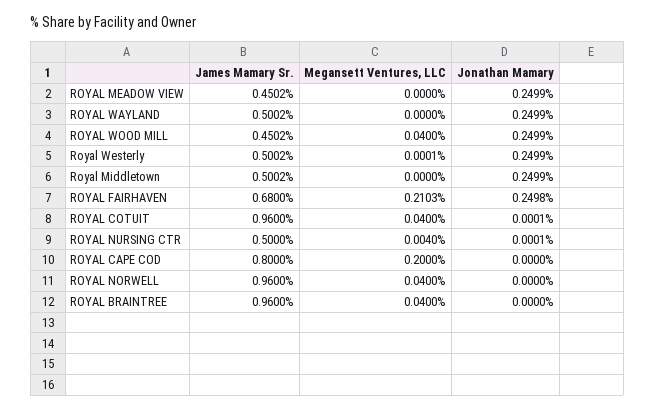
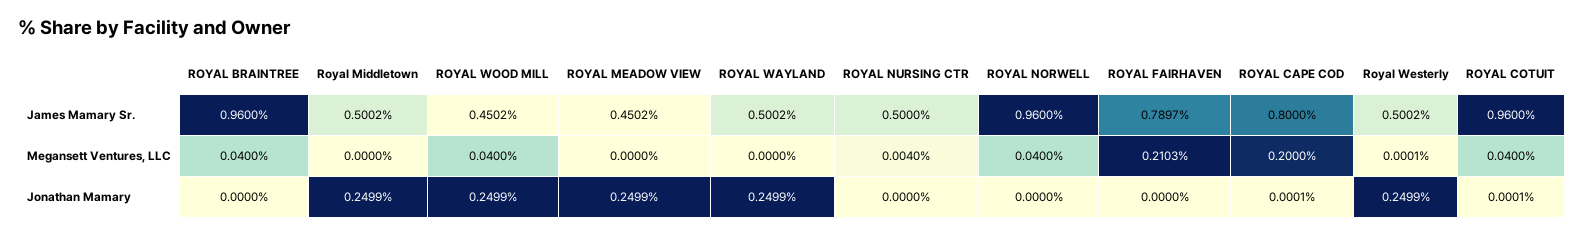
  {
    "James Mamary Sr.": {
      "ROYAL MEADOW VIEW": 0.4502,
      "ROYAL WAYLAND": 0.5002,
      "ROYAL WOOD MILL": 0.4502,
      "Royal Westerly": 0.5002,
      "Royal Middletown": 0.5002,
-     "ROYAL FAIRHAVEN": 0.68,
+     "ROYAL FAIRHAVEN": 0.7897,
      "ROYAL COTUIT": 0.96,
      "ROYAL NURSING CTR": 0.5,
      "ROYAL CAPE COD": 0.8,
      "ROYAL NORWELL": 0.96,
      "ROYAL BRAINTREE": 0.96
    },
    "Megansett Ventures, LLC": {
      "ROYAL MEADOW VIEW": 0,
      "ROYAL WAYLAND": 0,
      "ROYAL WOOD MILL": 0.04,
      "Royal Westerly": 0.0001,
      "Royal Middletown": 0,
      "ROYAL FAIRHAVEN": 0.2103,
      "ROYAL COTUIT": 0.04,
      "ROYAL NURSING CTR": 0.004,
      "ROYAL CAPE COD": 0.2,
      "ROYAL NORWELL": 0.04,
      "ROYAL BRAINTREE": 0.04
    },
    "Jonathan Mamary": {
      "ROYAL MEADOW VIEW": 0.2499,
      "ROYAL WAYLAND": 0.2499,
      "ROYAL WOOD MILL": 0.2499,
      "Royal Westerly": 0.2499,
      "Royal Middletown": 0.2499,
-     "ROYAL FAIRHAVEN": 0.2498,
+     "ROYAL FAIRHAVEN": 0,
      "ROYAL COTUIT": 0.0001,
-     "ROYAL NURSING CTR": 0.0001,
+     "ROYAL NURSING CTR": 0,
-     "ROYAL CAPE COD": 0,
+     "ROYAL CAPE COD": 0.0001,
      "ROYAL NORWELL": 0,
      "ROYAL BRAINTREE": 0
    }
  }

